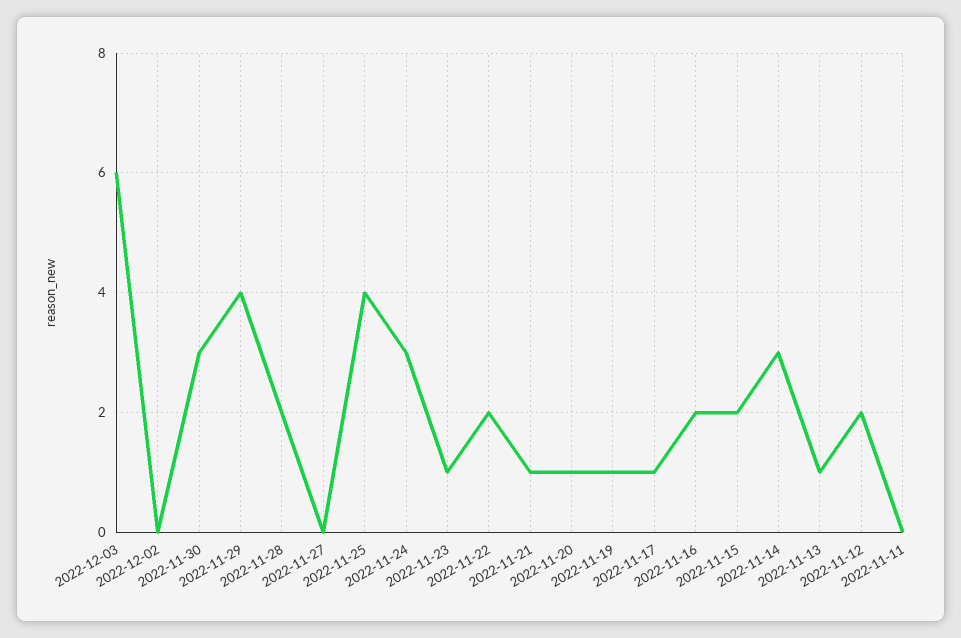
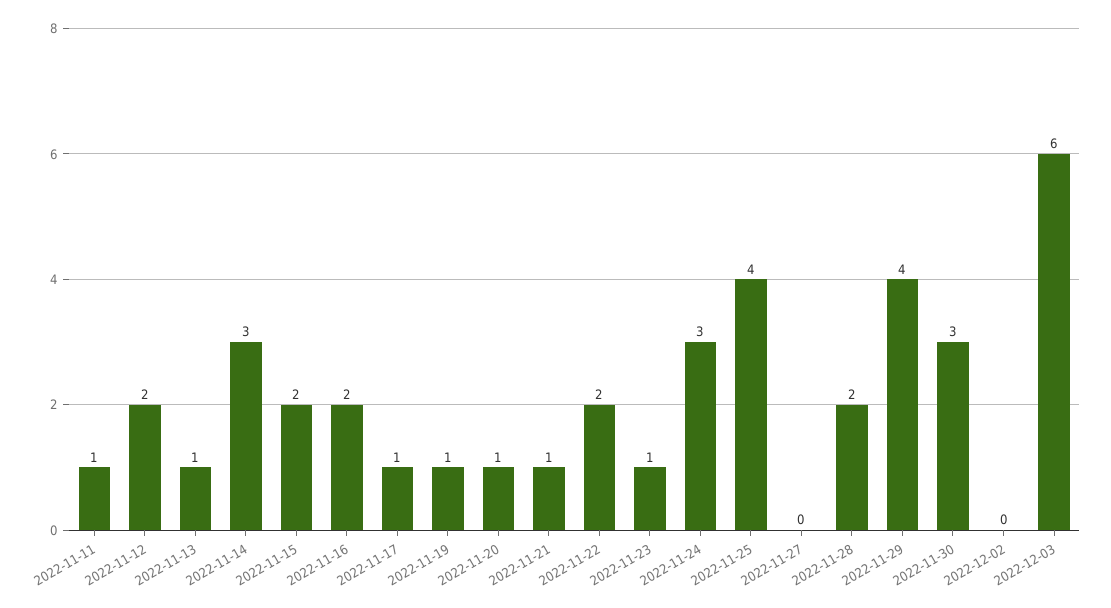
  {
    "2022-12-03": 6,
    "2022-12-02": 0,
    "2022-11-30": 3,
    "2022-11-29": 4,
    "2022-11-28": 2,
    "2022-11-27": 0,
    "2022-11-25": 4,
    "2022-11-24": 3,
    "2022-11-23": 1,
    "2022-11-22": 2,
    "2022-11-21": 1,
    "2022-11-20": 1,
    "2022-11-19": 1,
    "2022-11-17": 1,
    "2022-11-16": 2,
    "2022-11-15": 2,
    "2022-11-14": 3,
    "2022-11-13": 1,
    "2022-11-12": 2,
-   "2022-11-11": 0
+   "2022-11-11": 1
  }

